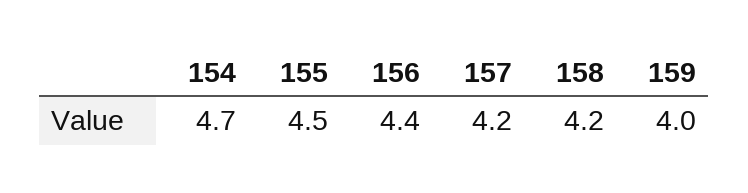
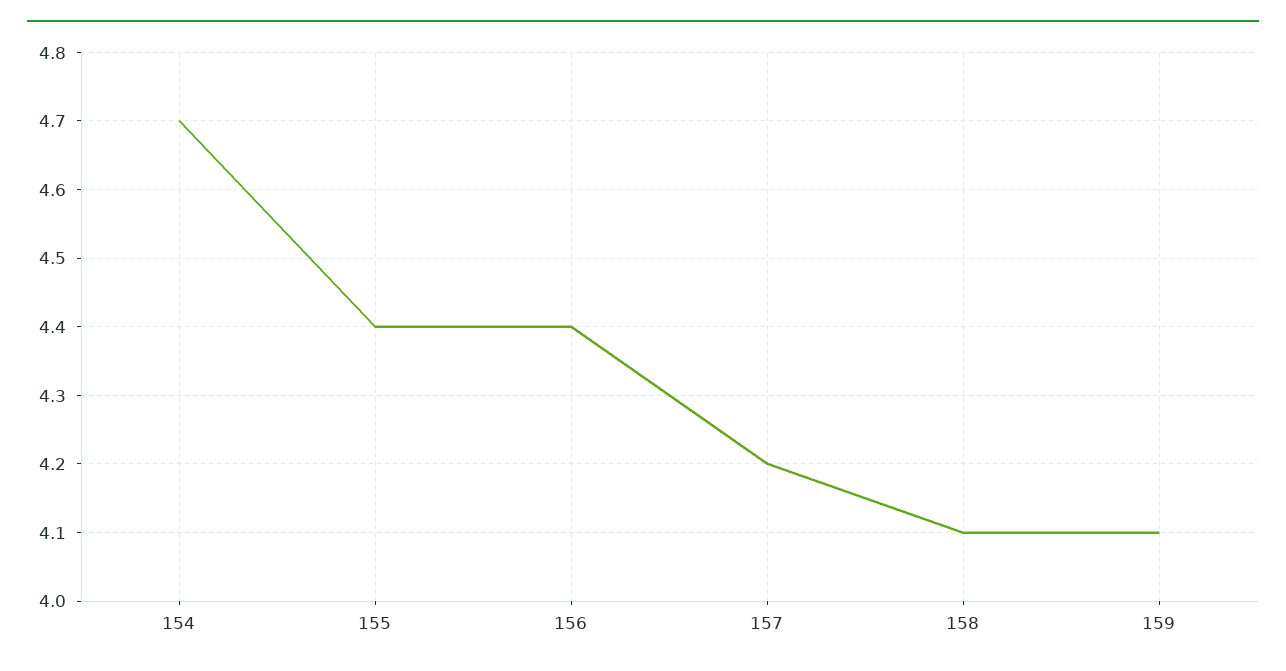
  {
    "154": 4.7,
-   "155": 4.5,
+   "155": 4.4,
    "156": 4.4,
    "157": 4.2,
-   "158": 4.2,
+   "158": 4.1,
-   "159": 4
+   "159": 4.1
  }

